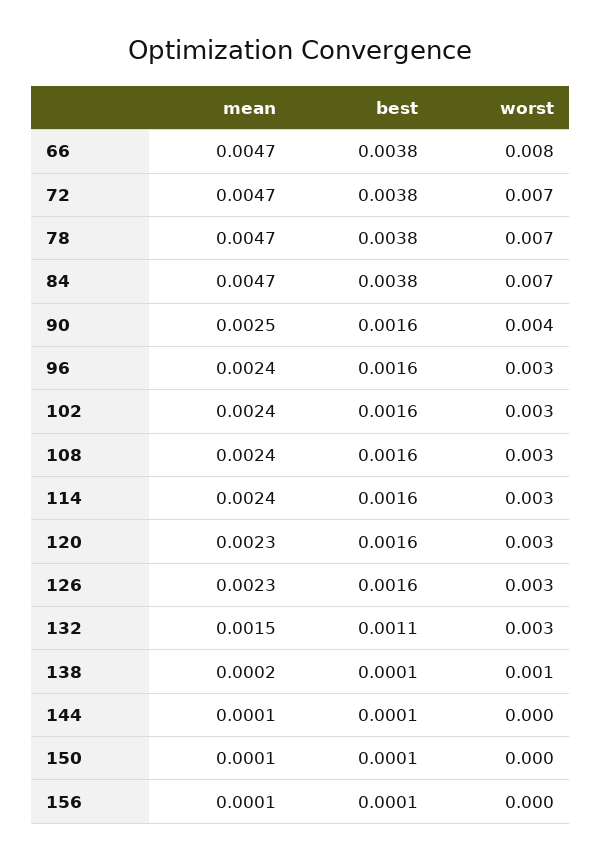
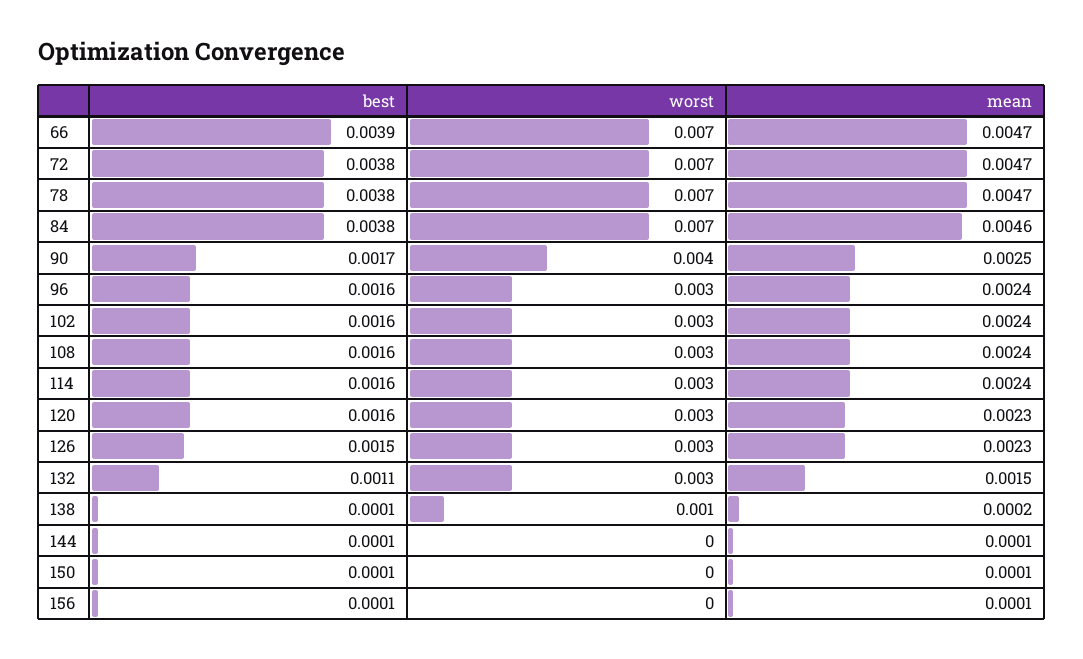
  {
    "mean": {
      "66": 0.0047,
      "72": 0.0047,
      "78": 0.0047,
-     "84": 0.0047,
+     "84": 0.0046,
      "90": 0.0025,
      "96": 0.0024,
      "102": 0.0024,
      "108": 0.0024,
      "114": 0.0024,
      "120": 0.0023,
      "126": 0.0023,
      "132": 0.0015,
      "138": 0.0002,
      "144": 0.0001,
      "150": 0.0001,
      "156": 0.0001
    },
    "best": {
-     "66": 0.0038,
+     "66": 0.0039,
      "72": 0.0038,
      "78": 0.0038,
      "84": 0.0038,
-     "90": 0.0016,
+     "90": 0.0017,
      "96": 0.0016,
      "102": 0.0016,
      "108": 0.0016,
      "114": 0.0016,
      "120": 0.0016,
-     "126": 0.0016,
+     "126": 0.0015,
      "132": 0.0011,
      "138": 0.0001,
      "144": 0.0001,
      "150": 0.0001,
      "156": 0.0001
    },
    "worst": {
-     "66": 0.008,
+     "66": 0.007,
      "72": 0.007,
      "78": 0.007,
      "84": 0.007,
      "90": 0.004,
      "96": 0.003,
      "102": 0.003,
      "108": 0.003,
      "114": 0.003,
      "120": 0.003,
      "126": 0.003,
      "132": 0.003,
      "138": 0.001,
      "144": 0,
      "150": 0,
      "156": 0
    }
  }

